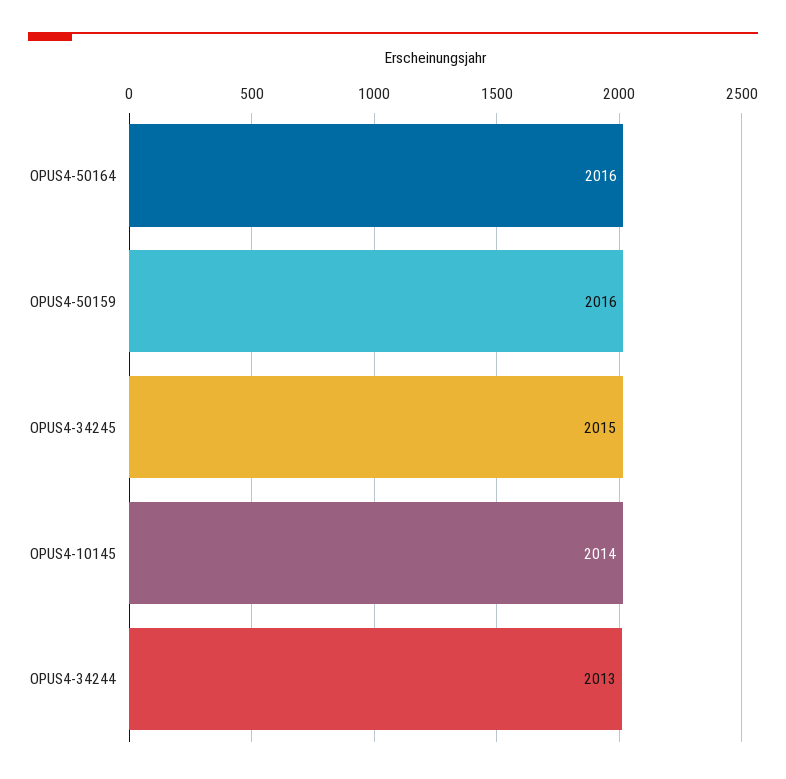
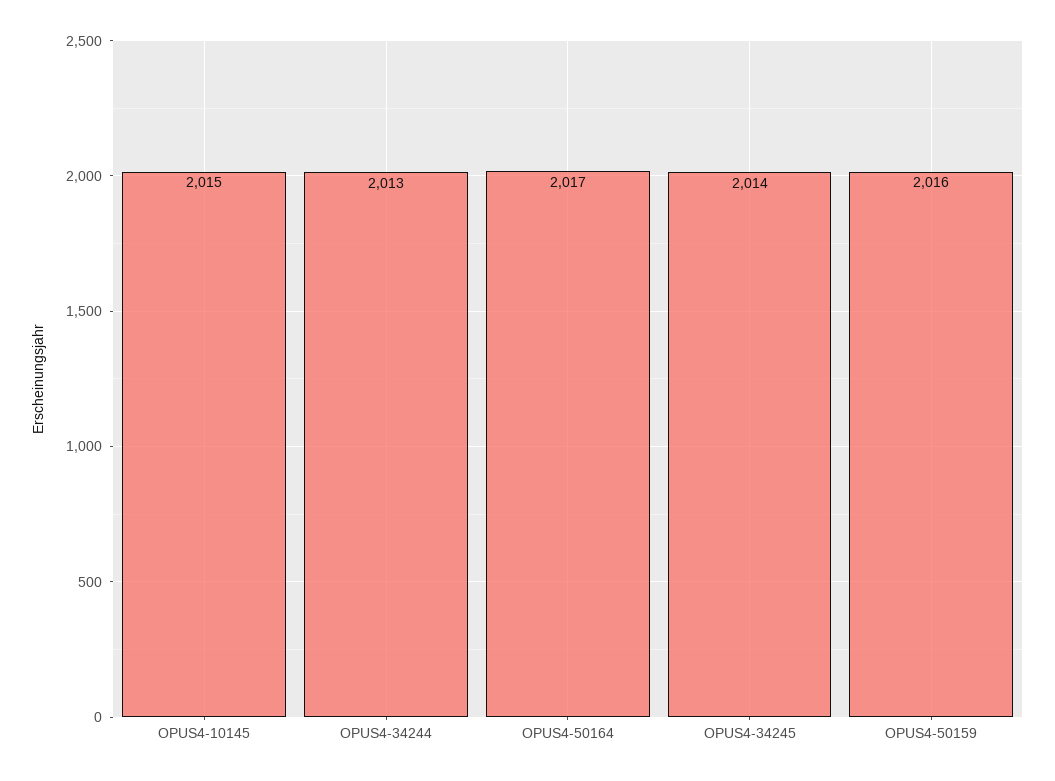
  {
-   "OPUS4-50164": 2016,
+   "OPUS4-50164": 2017,
    "OPUS4-50159": 2016,
-   "OPUS4-34245": 2015,
+   "OPUS4-34245": 2014,
-   "OPUS4-10145": 2014,
+   "OPUS4-10145": 2015,
    "OPUS4-34244": 2013
  }

